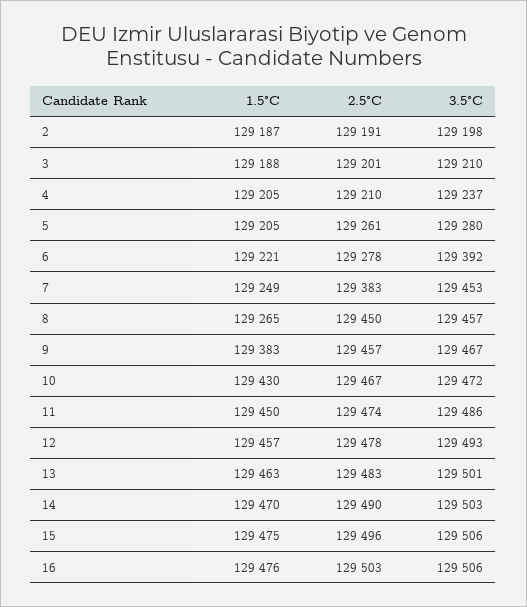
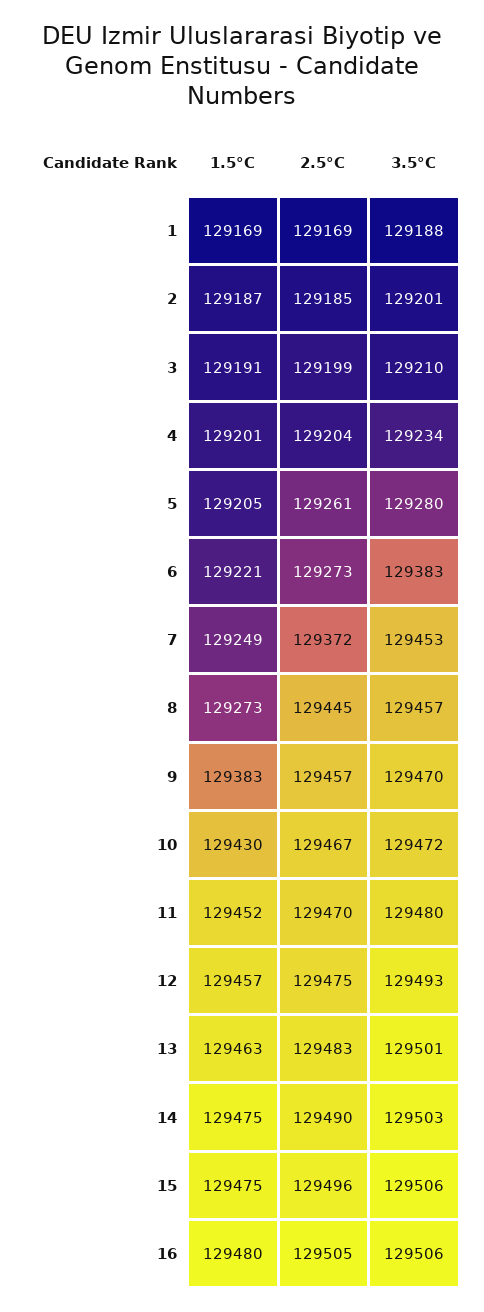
  {
    "1.5°C": {
      "2": 129187,
-     "3": 129188,
+     "3": 129191,
-     "4": 129205,
+     "4": 129201,
      "5": 129205,
      "6": 129221,
      "7": 129249,
-     "8": 129265,
+     "8": 129273,
      "9": 129383,
      "10": 129430,
-     "11": 129450,
+     "11": 129452,
      "12": 129457,
      "13": 129463,
-     "14": 129470,
+     "14": 129475,
      "15": 129475,
-     "16": 129476
+     "16": 129480,
+     "1": 129169
    },
    "2.5°C": {
-     "2": 129191,
+     "2": 129185,
-     "3": 129201,
+     "3": 129199,
-     "4": 129210,
+     "4": 129204,
      "5": 129261,
-     "6": 129278,
+     "6": 129273,
-     "7": 129383,
+     "7": 129372,
-     "8": 129450,
+     "8": 129445,
      "9": 129457,
      "10": 129467,
-     "11": 129474,
+     "11": 129470,
-     "12": 129478,
+     "12": 129475,
      "13": 129483,
      "14": 129490,
      "15": 129496,
-     "16": 129503
+     "16": 129505,
+     "1": 129169
    },
    "3.5°C": {
-     "2": 129198,
+     "2": 129201,
      "3": 129210,
-     "4": 129237,
+     "4": 129234,
      "5": 129280,
-     "6": 129392,
+     "6": 129383,
      "7": 129453,
      "8": 129457,
-     "9": 129467,
+     "9": 129470,
      "10": 129472,
-     "11": 129486,
+     "11": 129480,
      "12": 129493,
      "13": 129501,
      "14": 129503,
      "15": 129506,
-     "16": 129506
+     "16": 129506,
+     "1": 129188
    }
  }

